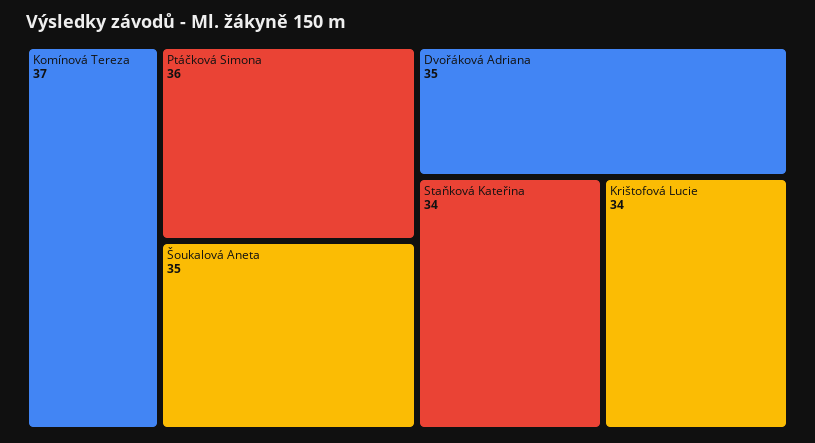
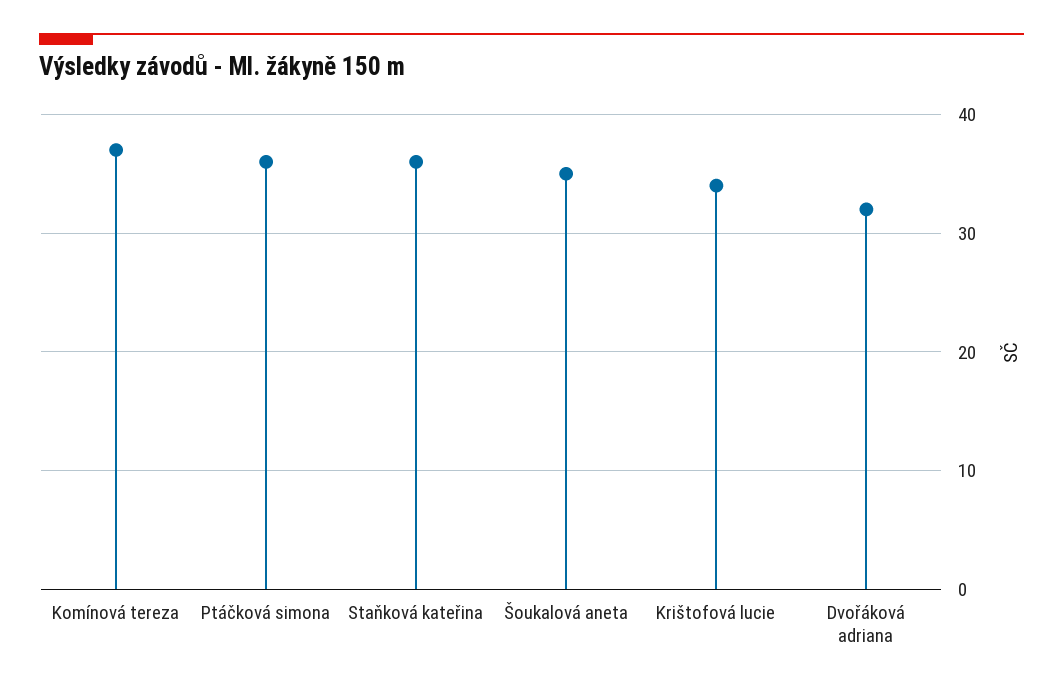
  {
    "Komínová Tereza": 37,
    "Ptáčková Simona": 36,
    "Šoukalová Aneta": 35,
-   "Dvořáková Adriana": 35,
+   "Dvořáková Adriana": 32,
-   "Staňková Kateřina": 34,
+   "Staňková Kateřina": 36,
    "Krištofová Lucie": 34
  }

